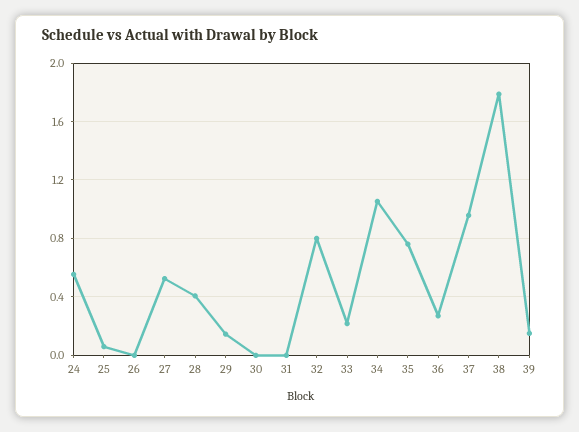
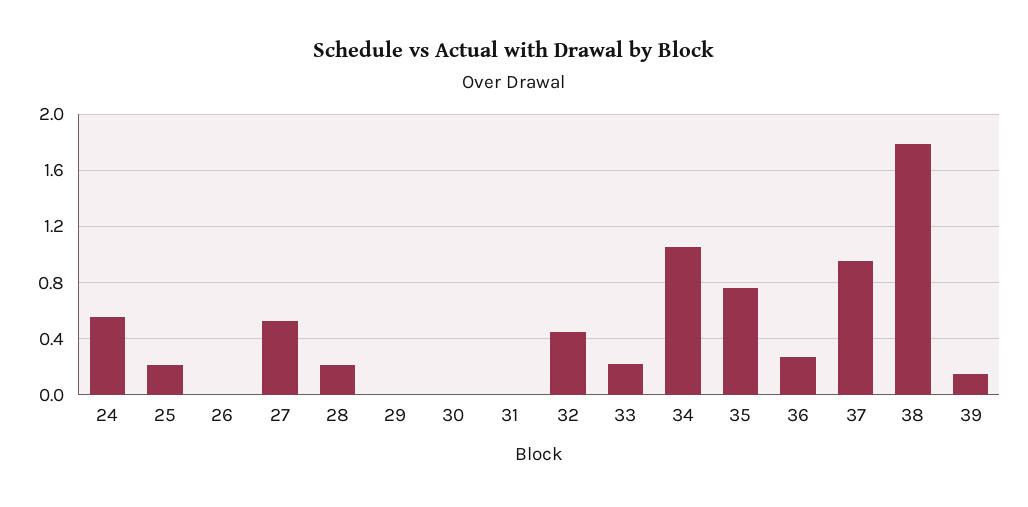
  {
    "24": 0.55,
-   "25": 0.05,
+   "25": 0.2,
    "26": 0,
    "27": 0.55,
-   "28": 0.4,
+   "28": 0.2,
-   "29": 0.15,
+   "29": 0,
    "30": 0,
    "31": 0,
-   "32": 0.8,
+   "32": 0.45,
    "33": 0.2,
    "34": 1.05,
    "35": 0.75,
    "36": 0.25,
    "37": 0.95,
    "38": 1.8,
    "39": 0.15
  }

